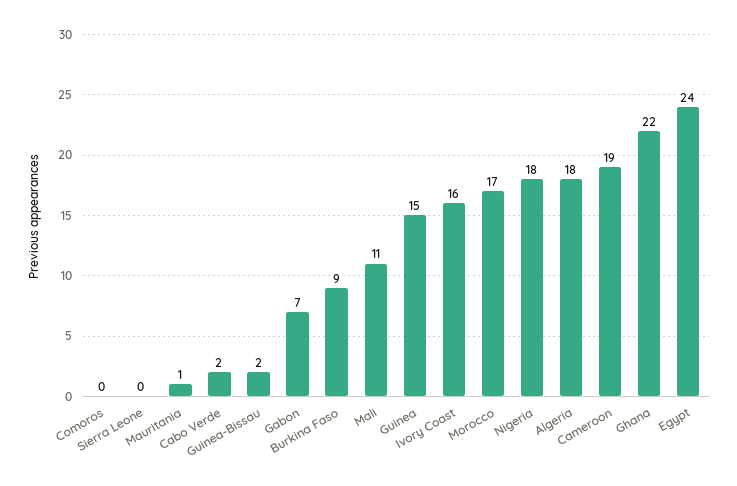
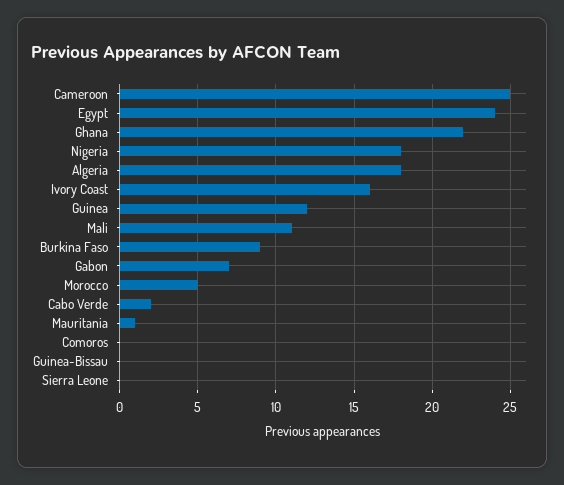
  {
    "Comoros": 0,
    "Sierra Leone": 0,
    "Mauritania": 1,
    "Cabo Verde": 2,
-   "Guinea-Bissau": 2,
+   "Guinea-Bissau": 0,
    "Gabon": 7,
    "Burkina Faso": 9,
    "Mali": 11,
-   "Guinea": 15,
+   "Guinea": 12,
    "Ivory Coast": 16,
-   "Morocco": 17,
+   "Morocco": 5,
    "Nigeria": 18,
    "Algeria": 18,
-   "Cameroon": 19,
+   "Cameroon": 25,
    "Ghana": 22,
    "Egypt": 24
  }

